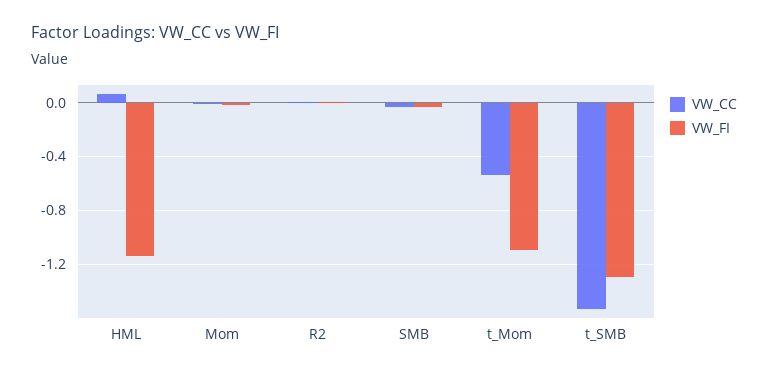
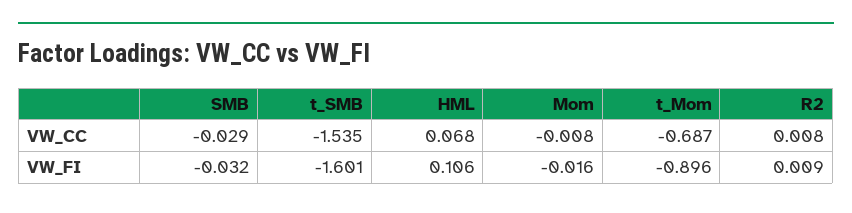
  {
    "VW_CC": {
      "HML": 0.068,
      "Mom": -0.008,
      "R2": 0.008,
      "SMB": -0.029,
-     "t_Mom": -0.55,
+     "t_Mom": -0.687,
      "t_SMB": -1.535
    },
    "VW_FI": {
-     "HML": -1.15,
+     "HML": 0.106,
      "Mom": -0.016,
      "R2": 0.009,
      "SMB": -0.032,
-     "t_Mom": -1.1,
+     "t_Mom": -0.896,
-     "t_SMB": -1.3
+     "t_SMB": -1.601
    }
  }

